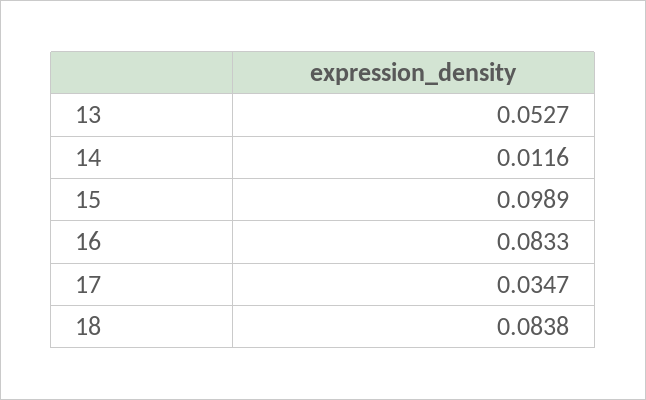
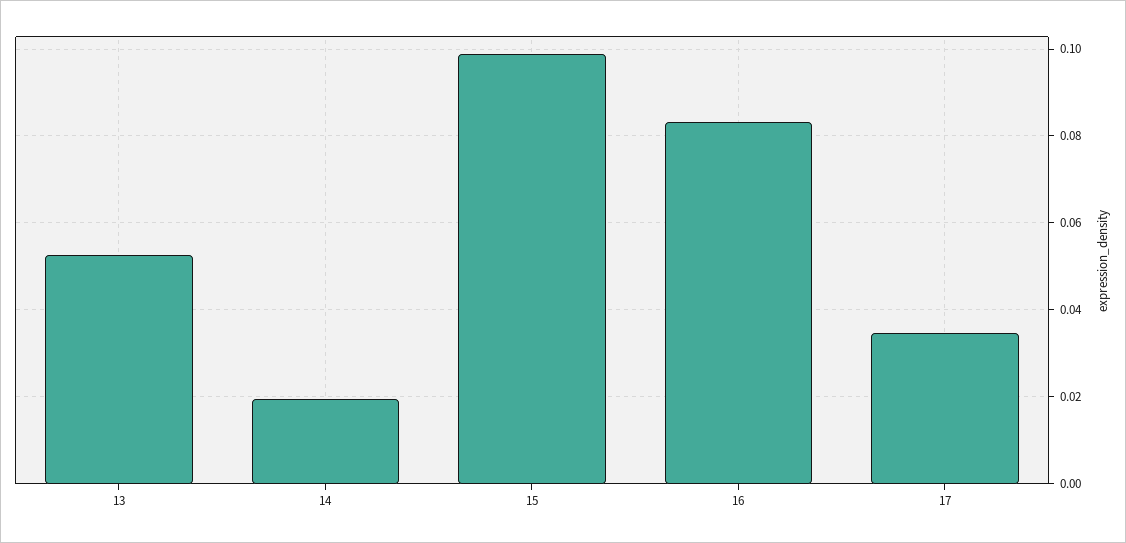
  {
    "13": 0.0527,
-   "14": 0.0116,
+   "14": 0.02,
    "15": 0.0989,
    "16": 0.0833,
-   "17": 0.0347,
+   "17": 0.0347
-   "18": 0.0838
  }

